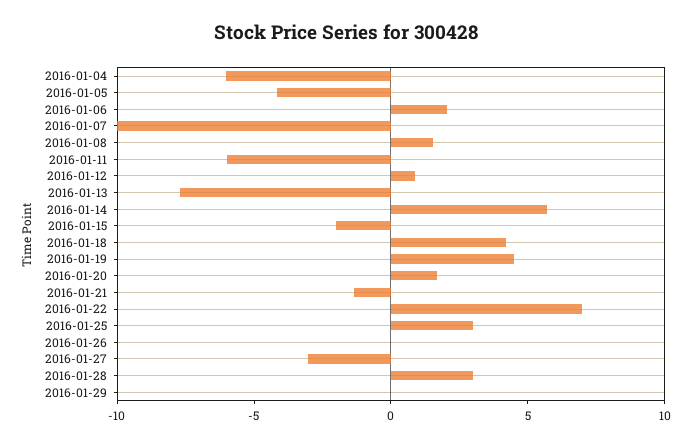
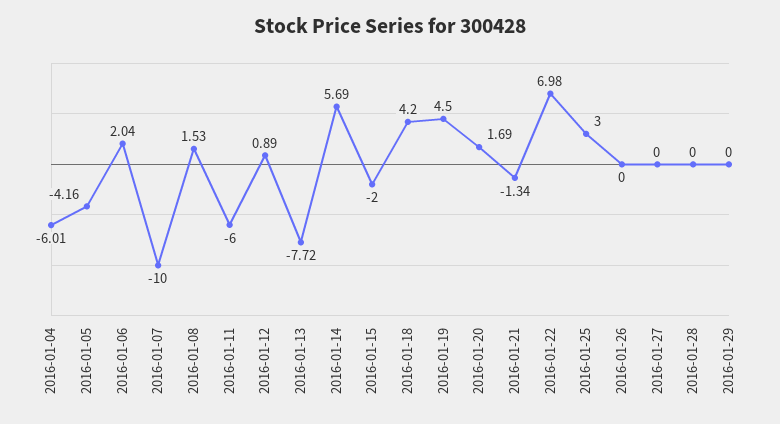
  {
    "2016-01-04": -6.01,
    "2016-01-05": -4.16,
    "2016-01-06": 2.04,
    "2016-01-07": -10,
    "2016-01-08": 1.53,
    "2016-01-11": -6,
    "2016-01-12": 0.89,
    "2016-01-13": -7.72,
    "2016-01-14": 5.69,
    "2016-01-15": -2,
    "2016-01-18": 4.2,
    "2016-01-19": 4.5,
    "2016-01-20": 1.69,
    "2016-01-21": -1.34,
    "2016-01-22": 6.98,
    "2016-01-25": 3,
    "2016-01-26": 0,
-   "2016-01-27": -3,
+   "2016-01-27": 0,
-   "2016-01-28": 3,
+   "2016-01-28": 0,
    "2016-01-29": 0
  }

